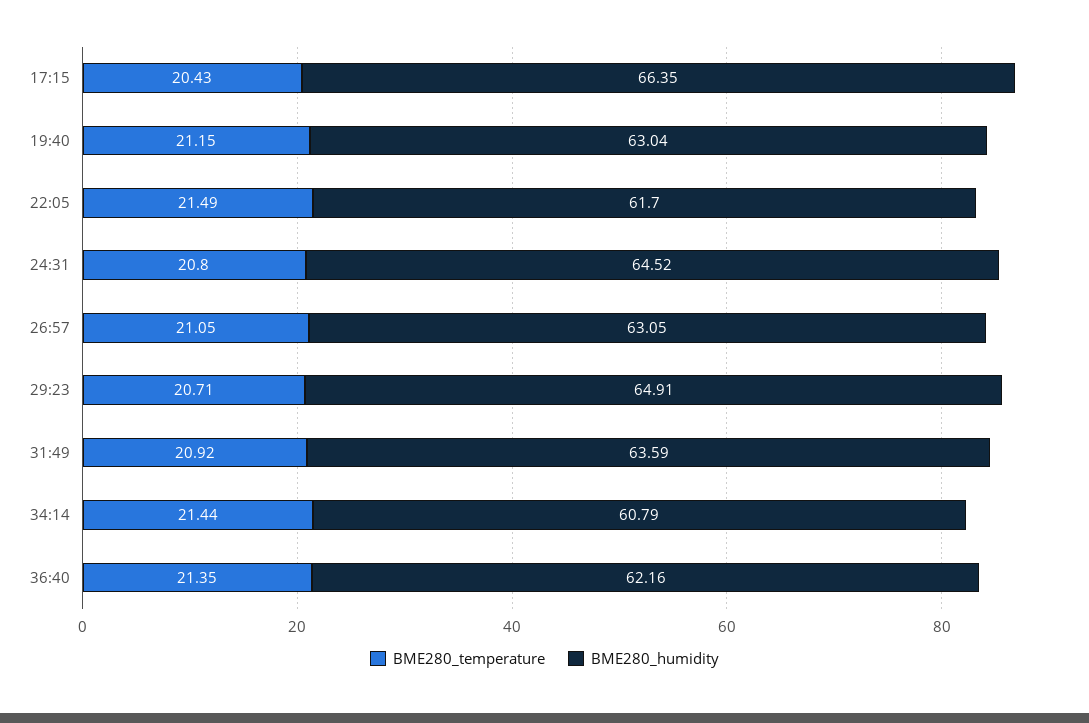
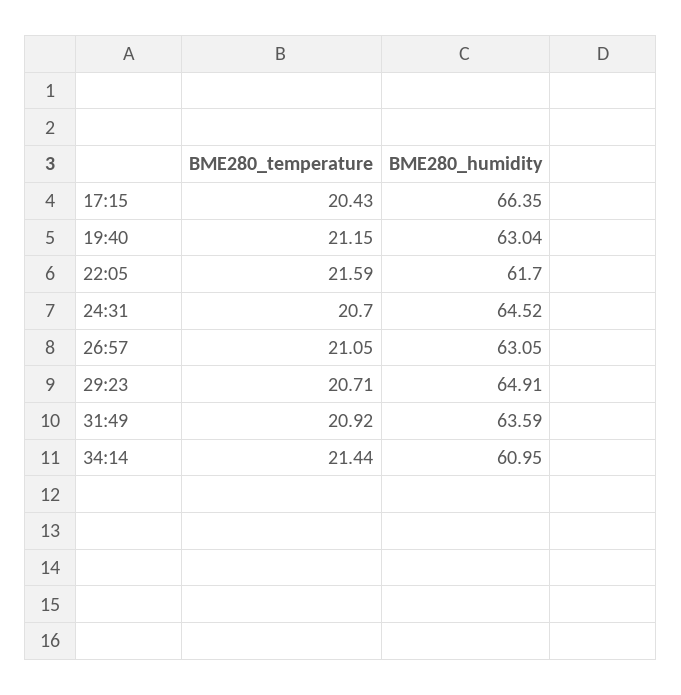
  {
    "BME280_temperature": {
      "17:15": 20.43,
      "19:40": 21.15,
-     "22:05": 21.49,
+     "22:05": 21.59,
-     "24:31": 20.8,
+     "24:31": 20.7,
      "26:57": 21.05,
      "29:23": 20.71,
      "31:49": 20.92,
-     "34:14": 21.44,
+     "34:14": 21.44
-     "36:40": 21.35
    },
    "BME280_humidity": {
      "17:15": 66.35,
      "19:40": 63.04,
      "22:05": 61.7,
      "24:31": 64.52,
      "26:57": 63.05,
      "29:23": 64.91,
      "31:49": 63.59,
-     "34:14": 60.79,
+     "34:14": 60.95
-     "36:40": 62.16
    }
  }

